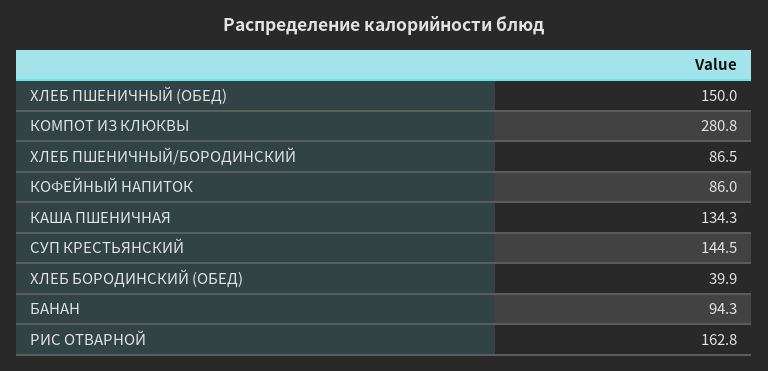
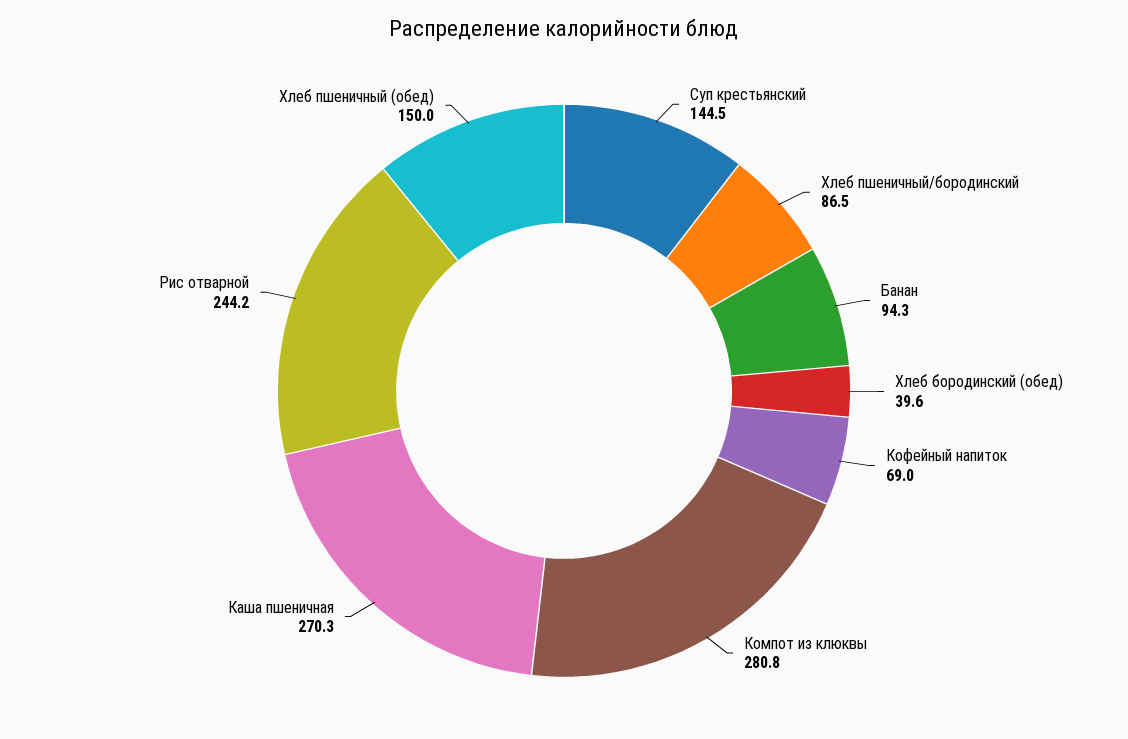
  {
    "ХЛЕБ ПШЕНИЧНЫЙ (ОБЕД)": 150,
    "КОМПОТ ИЗ КЛЮКВЫ": 280.8,
    "ХЛЕБ ПШЕНИЧНЫЙ/БОРОДИНСКИЙ": 86.5,
-   "КОФЕЙНЫЙ НАПИТОК": 86,
+   "КОФЕЙНЫЙ НАПИТОК": 69,
-   "КАША ПШЕНИЧНАЯ": 134.3,
+   "КАША ПШЕНИЧНАЯ": 270.3,
    "СУП КРЕСТЬЯНСКИЙ": 144.5,
-   "ХЛЕБ БОРОДИНСКИЙ (ОБЕД)": 39.9,
+   "ХЛЕБ БОРОДИНСКИЙ (ОБЕД)": 39.6,
    "БАНАН": 94.3,
-   "РИС ОТВАРНОЙ": 162.8
+   "РИС ОТВАРНОЙ": 244.2
  }

